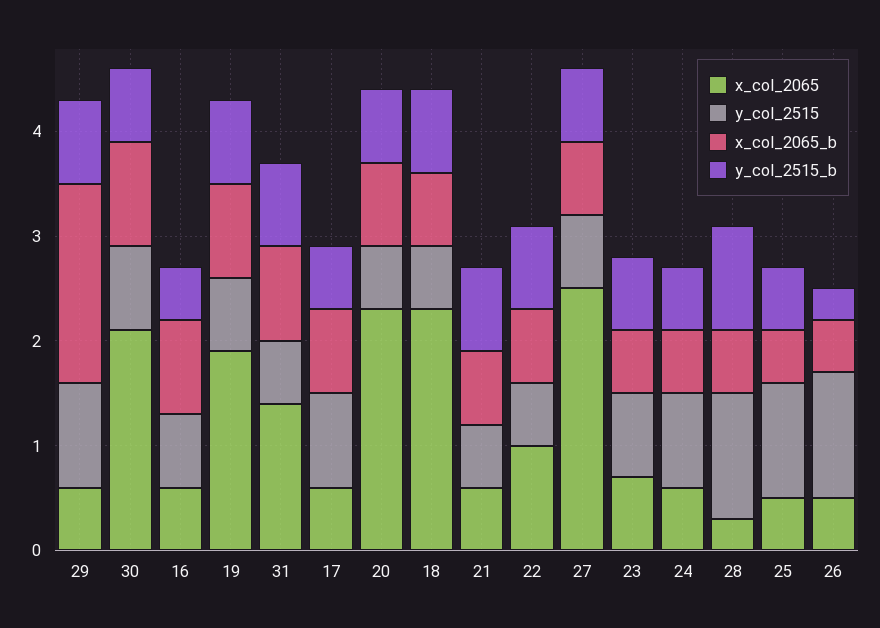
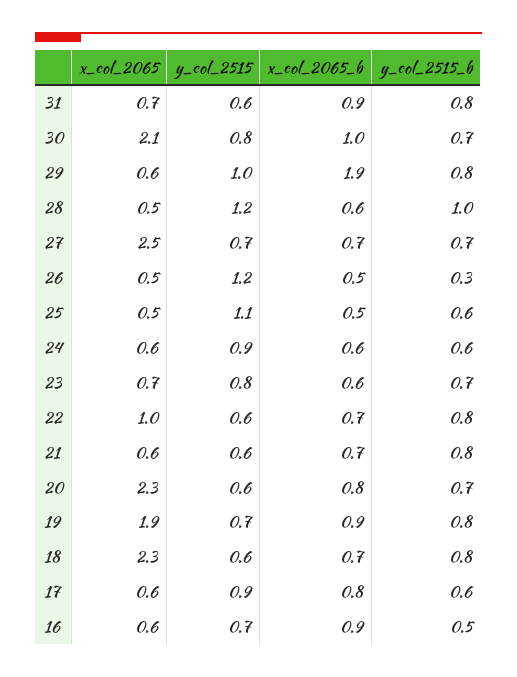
  {
    "x_col_2065": {
      "29": 0.6,
      "30": 2.1,
      "16": 0.6,
      "19": 1.9,
-     "31": 1.4,
+     "31": 0.7,
      "17": 0.6,
      "20": 2.3,
      "18": 2.3,
      "21": 0.6,
      "22": 1,
      "27": 2.5,
      "23": 0.7,
      "24": 0.6,
-     "28": 0.3,
+     "28": 0.5,
      "25": 0.5,
      "26": 0.5
    },
    "y_col_2515": {
      "29": 1,
      "30": 0.8,
      "16": 0.7,
      "19": 0.7,
      "31": 0.6,
      "17": 0.9,
      "20": 0.6,
      "18": 0.6,
      "21": 0.6,
      "22": 0.6,
      "27": 0.7,
      "23": 0.8,
      "24": 0.9,
      "28": 1.2,
      "25": 1.1,
      "26": 1.2
    },
    "x_col_2065_b": {
      "29": 1.9,
      "30": 1,
      "16": 0.9,
      "19": 0.9,
      "31": 0.9,
      "17": 0.8,
      "20": 0.8,
      "18": 0.7,
      "21": 0.7,
      "22": 0.7,
      "27": 0.7,
      "23": 0.6,
      "24": 0.6,
      "28": 0.6,
      "25": 0.5,
      "26": 0.5
    },
    "y_col_2515_b": {
      "29": 0.8,
      "30": 0.7,
      "16": 0.5,
      "19": 0.8,
      "31": 0.8,
      "17": 0.6,
      "20": 0.7,
      "18": 0.8,
      "21": 0.8,
      "22": 0.8,
      "27": 0.7,
      "23": 0.7,
      "24": 0.6,
      "28": 1,
      "25": 0.6,
      "26": 0.3
    }
  }

